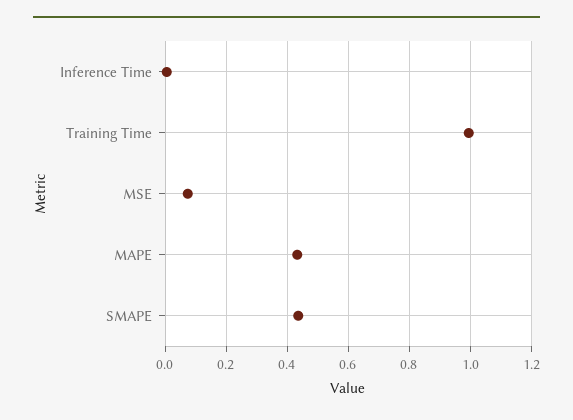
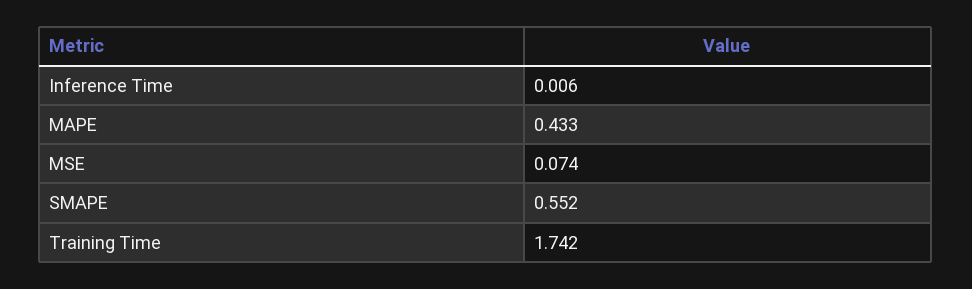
  {
    "Inference Time": 0.006,
-   "Training Time": 1,
+   "Training Time": 1.742,
    "MSE": 0.074,
    "MAPE": 0.433,
-   "SMAPE": 0.44
+   "SMAPE": 0.552
  }

